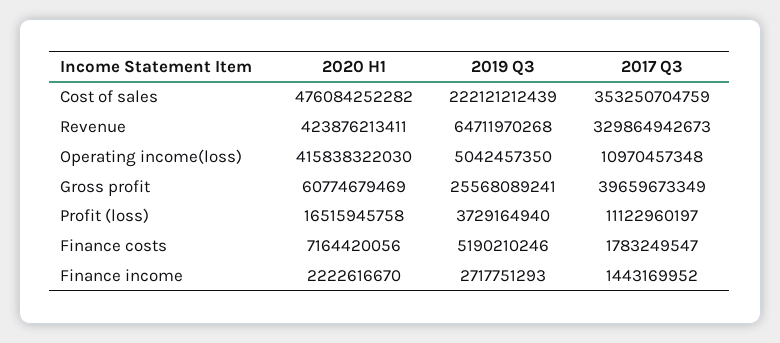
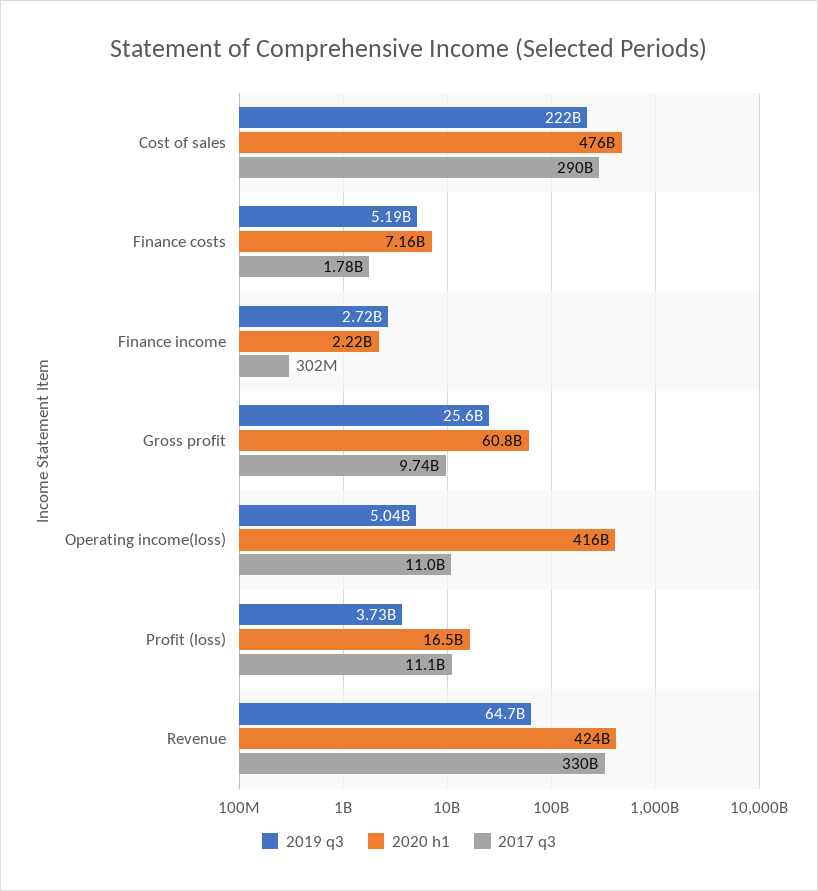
  {
    "2020 H1": {
      "Cost of sales": 476084252282,
      "Revenue": 423876213411,
      "Operating income(loss)": 415838322030,
      "Gross profit": 60774679469,
      "Profit (loss)": 16515945758,
      "Finance costs": 7164420056,
      "Finance income": 2222616670
    },
    "2019 Q3": {
      "Cost of sales": 222121212439,
      "Revenue": 64711970268,
      "Operating income(loss)": 5042457350,
      "Gross profit": 25568089241,
      "Profit (loss)": 3729164940,
      "Finance costs": 5190210246,
      "Finance income": 2717751293
    },
    "2017 Q3": {
-     "Cost of sales": 353250704759,
+     "Cost of sales": 290000000000,
      "Revenue": 329864942673,
      "Operating income(loss)": 10970457348,
-     "Gross profit": 39659673349,
+     "Gross profit": 9740000000,
      "Profit (loss)": 11122960197,
      "Finance costs": 1783249547,
-     "Finance income": 1443169952
+     "Finance income": 302000000
    }
  }

